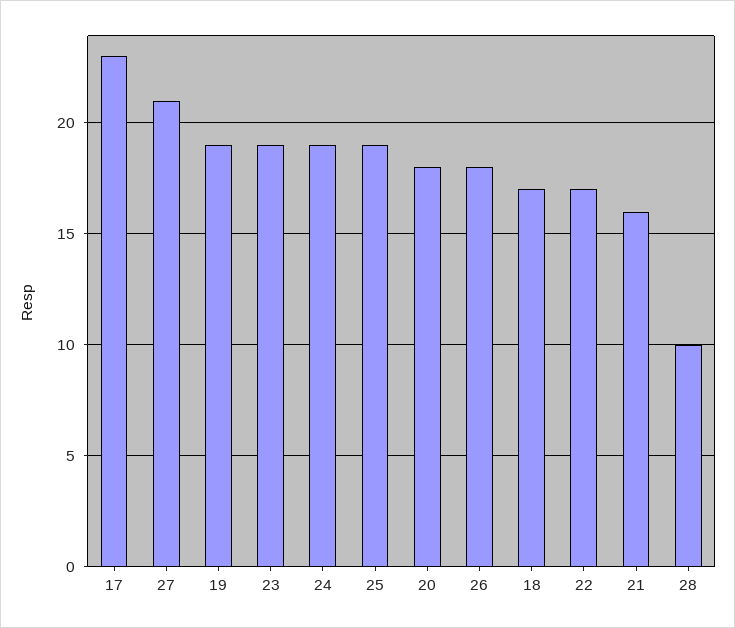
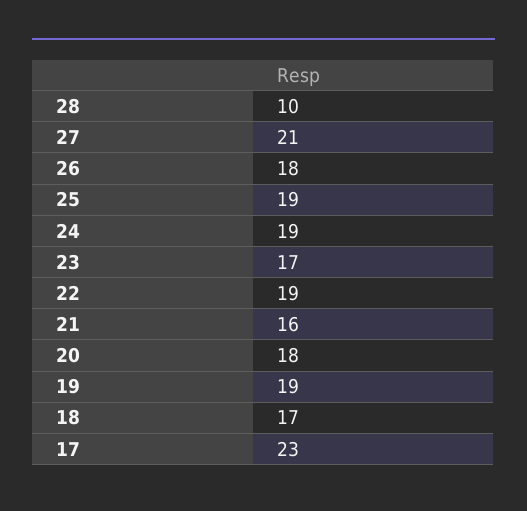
  {
    "17": 23,
    "27": 21,
    "19": 19,
-   "23": 19,
+   "23": 17,
    "24": 19,
    "25": 19,
    "20": 18,
    "26": 18,
    "18": 17,
-   "22": 17,
+   "22": 19,
    "21": 16,
    "28": 10
  }

